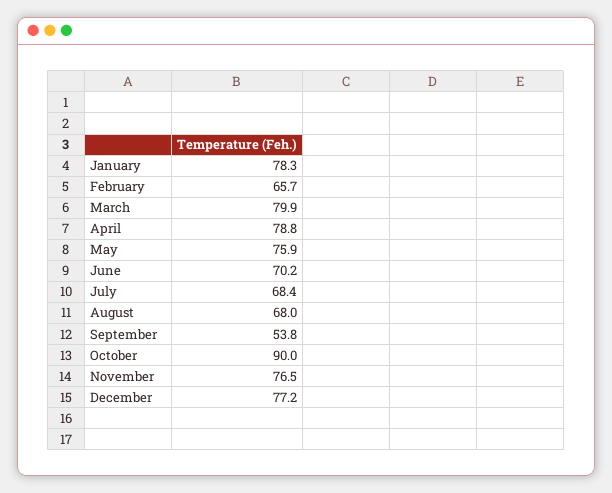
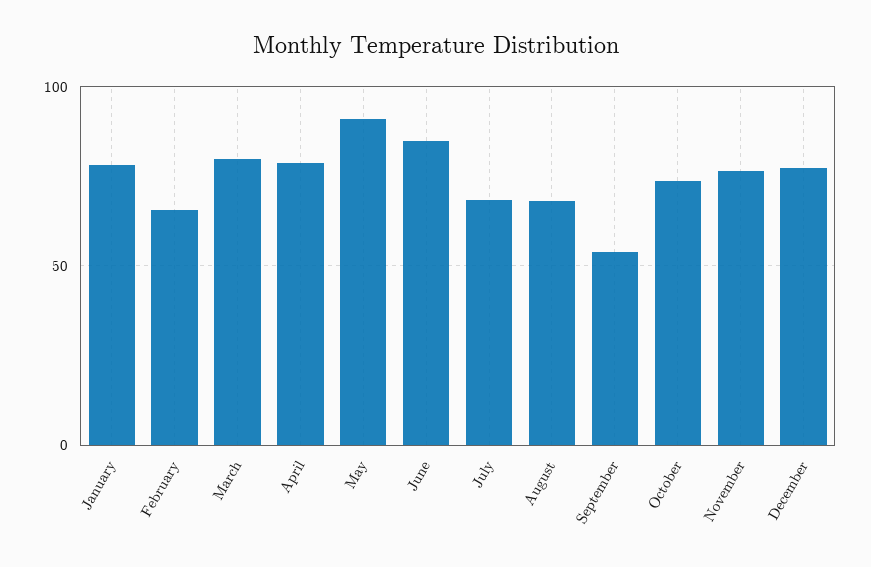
  {
    "January": 78.3,
    "February": 65.7,
    "March": 79.9,
    "April": 78.8,
-   "May": 75.9,
+   "May": 90,
-   "June": 70.2,
+   "June": 85,
    "July": 68.4,
    "August": 68,
    "September": 53.8,
-   "October": 90,
+   "October": 75,
    "November": 76.5,
    "December": 77.2
  }

